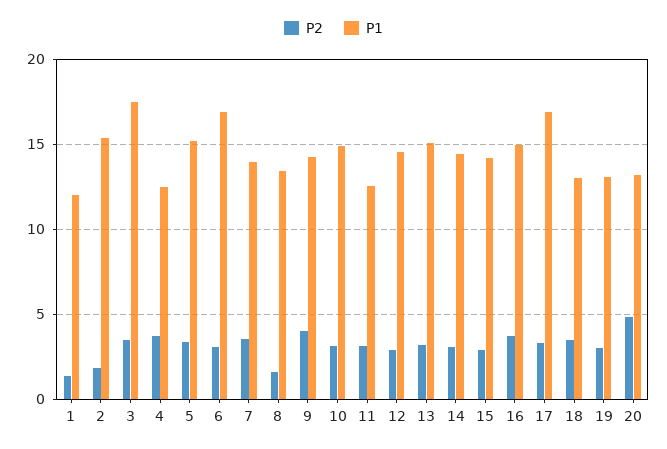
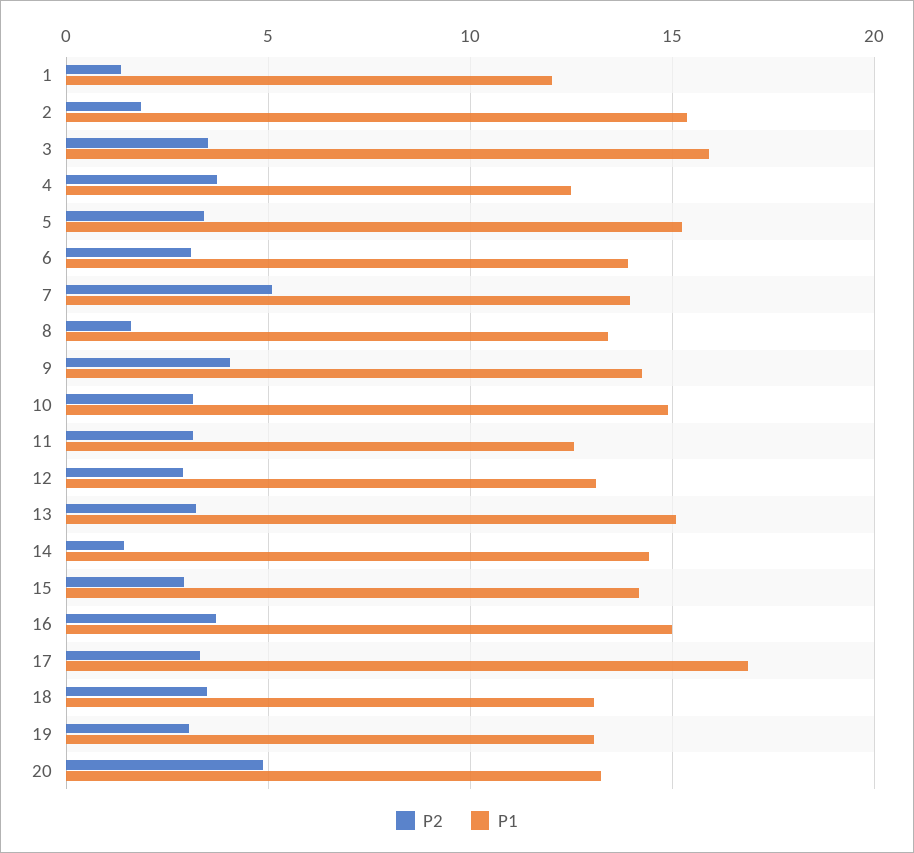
  {
    "P2": {
      "1": 1.5,
      "2": 2,
      "3": 3.5,
      "4": 3.5,
      "5": 3.5,
      "6": 3,
-     "7": 3.5,
+     "7": 5,
      "8": 1.5,
      "9": 4,
      "10": 3,
      "11": 3,
      "12": 3,
      "13": 3,
-     "14": 3,
+     "14": 1.5,
      "15": 3,
      "16": 3.5,
      "17": 3.5,
      "18": 3.5,
      "19": 3,
      "20": 5
    },
    "P1": {
      "1": 12,
      "2": 15.5,
-     "3": 17.5,
+     "3": 16,
      "4": 12.5,
      "5": 15,
-     "6": 17,
+     "6": 14,
      "7": 14,
      "8": 13.5,
      "9": 14.5,
      "10": 15,
      "11": 12.5,
-     "12": 14.5,
+     "12": 13,
      "13": 15,
      "14": 14.5,
      "15": 14,
      "16": 15,
      "17": 17,
      "18": 13,
      "19": 13,
      "20": 13
    }
  }

